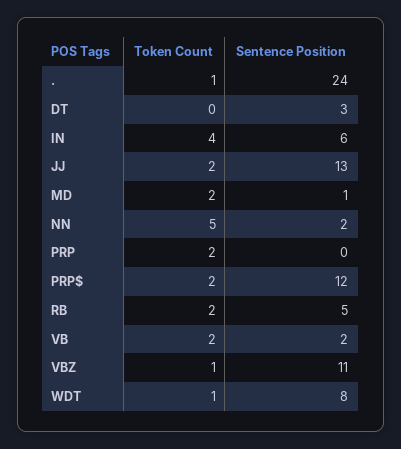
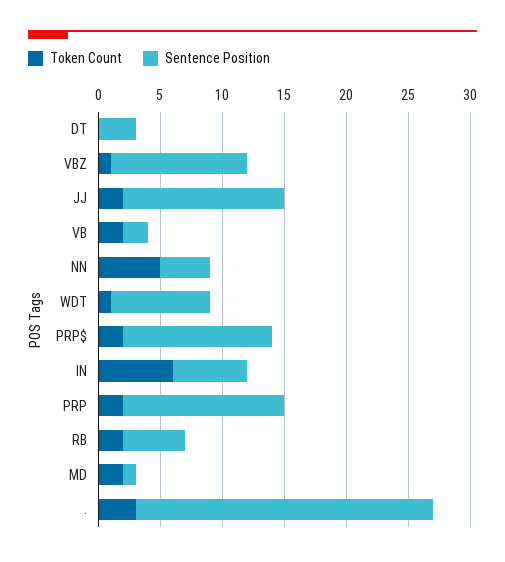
  {
    "Token Count": {
-     ".": 1,
+     ".": 3,
      "DT": 0,
-     "IN": 4,
+     "IN": 6,
      "JJ": 2,
      "MD": 2,
      "NN": 5,
      "PRP": 2,
      "PRP$": 2,
      "RB": 2,
      "VB": 2,
      "VBZ": 1,
      "WDT": 1
    },
    "Sentence Position": {
      ".": 24,
      "DT": 3,
      "IN": 6,
      "JJ": 13,
      "MD": 1,
-     "NN": 2,
+     "NN": 4,
-     "PRP": 0,
+     "PRP": 13,
      "PRP$": 12,
      "RB": 5,
      "VB": 2,
      "VBZ": 11,
      "WDT": 8
    }
  }

